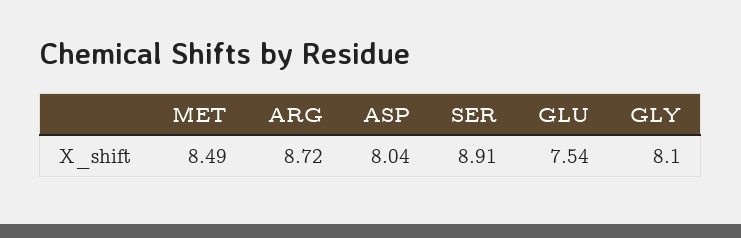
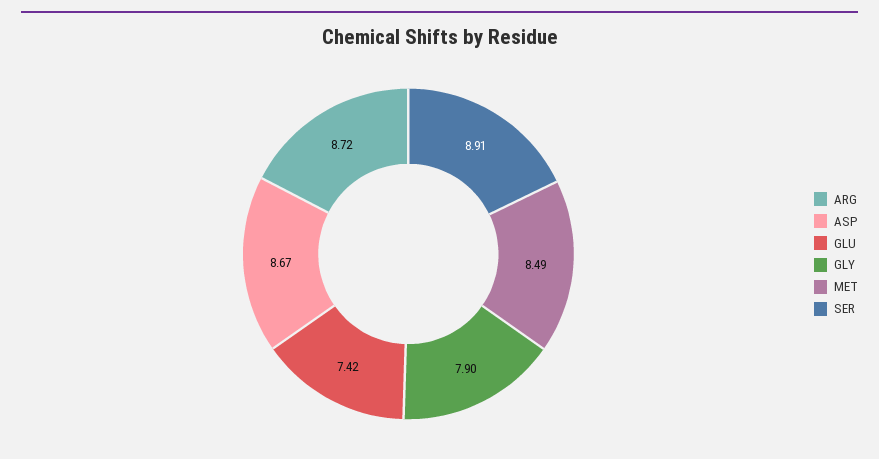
  {
    "MET": 8.49,
    "ARG": 8.72,
-   "ASP": 8.04,
+   "ASP": 8.67,
    "SER": 8.91,
-   "GLU": 7.54,
+   "GLU": 7.42,
-   "GLY": 8.1
+   "GLY": 7.9
  }

